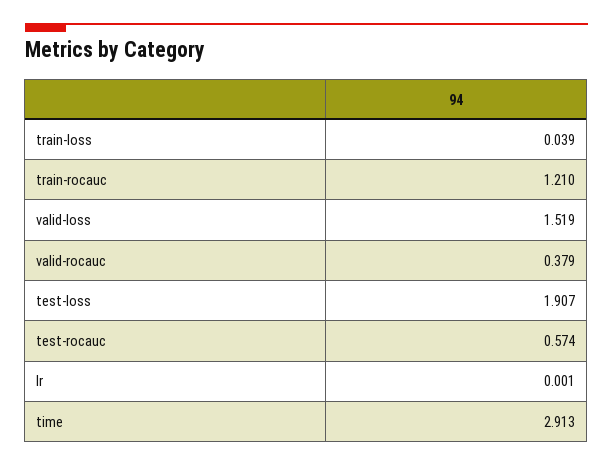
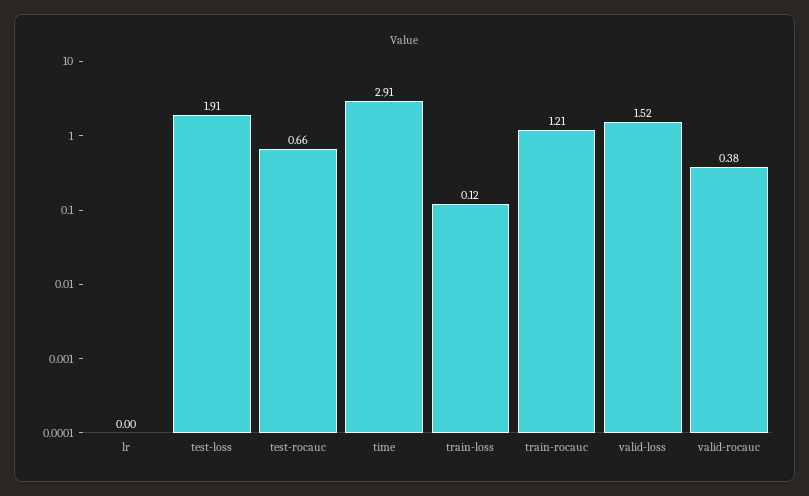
  {
-   "train-loss": 0.039,
+   "train-loss": 0.12,
    "train-rocauc": 1.21,
    "valid-loss": 1.519,
    "valid-rocauc": 0.379,
    "test-loss": 1.907,
-   "test-rocauc": 0.574,
+   "test-rocauc": 0.66,
    "lr": 0.001,
    "time": 2.913
  }

